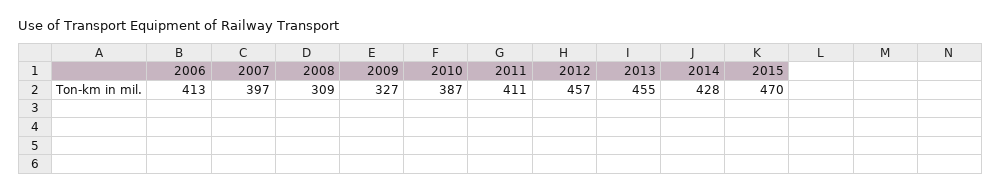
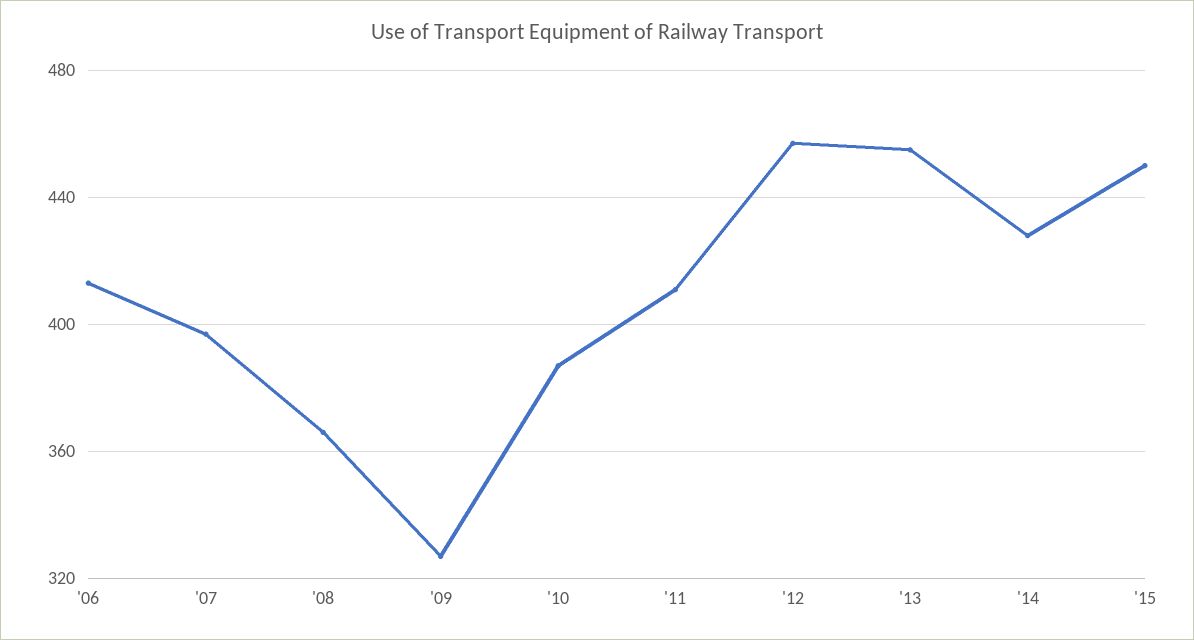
  {
    "2006": 413,
    "2007": 397,
-   "2008": 309,
+   "2008": 365,
    "2009": 327,
    "2010": 387,
    "2011": 411,
    "2012": 457,
    "2013": 455,
    "2014": 428,
-   "2015": 470
+   "2015": 450
  }

